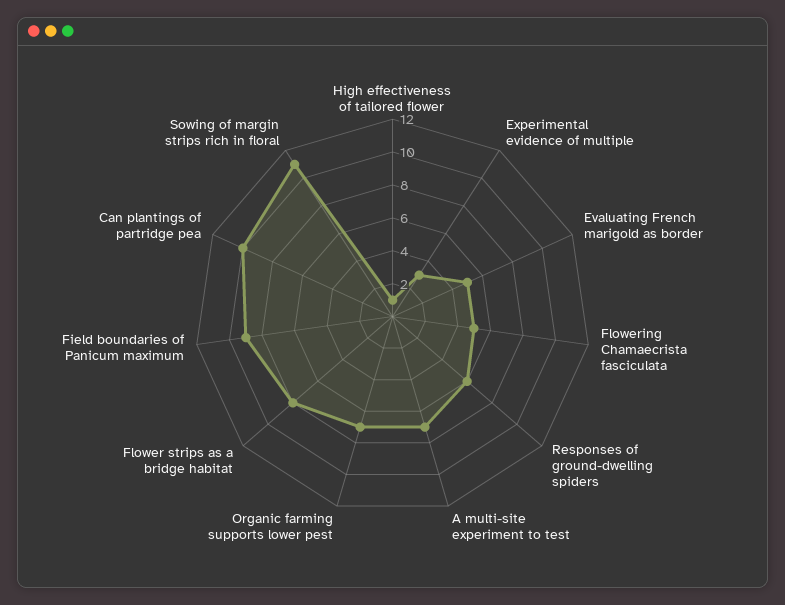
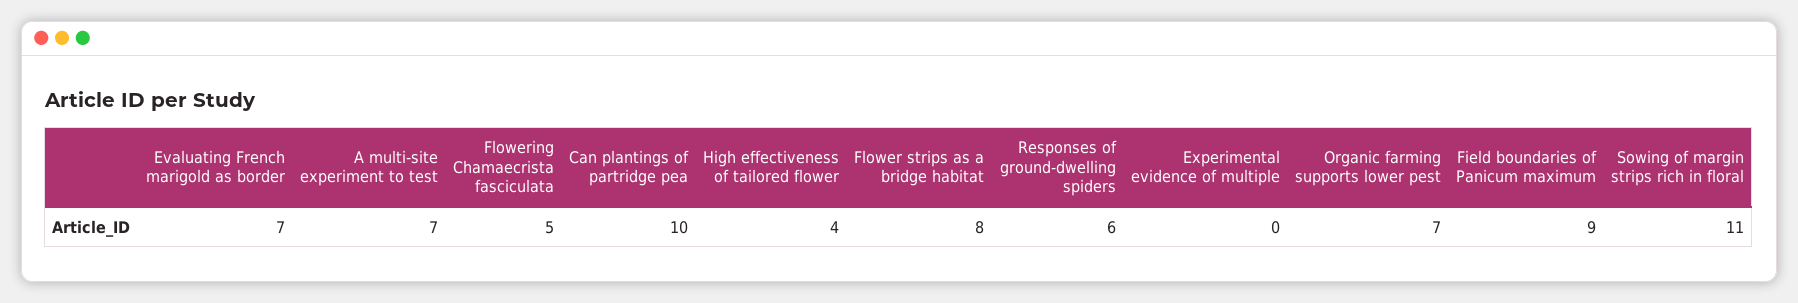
  {
-   "High effectiveness of tailored flower": 1,
+   "High effectiveness of tailored flower": 4,
-   "Experimental evidence of multiple": 3,
+   "Experimental evidence of multiple": 0,
-   "Evaluating French marigold as border": 5,
+   "Evaluating French marigold as border": 7,
    "Flowering Chamaecrista fasciculata": 5,
    "Responses of ground-dwelling spiders": 6,
    "A multi-site experiment to test": 7,
    "Organic farming supports lower pest": 7,
    "Flower strips as a bridge habitat": 8,
    "Field boundaries of Panicum maximum": 9,
    "Can plantings of partridge pea": 10,
    "Sowing of margin strips rich in floral": 11
  }

